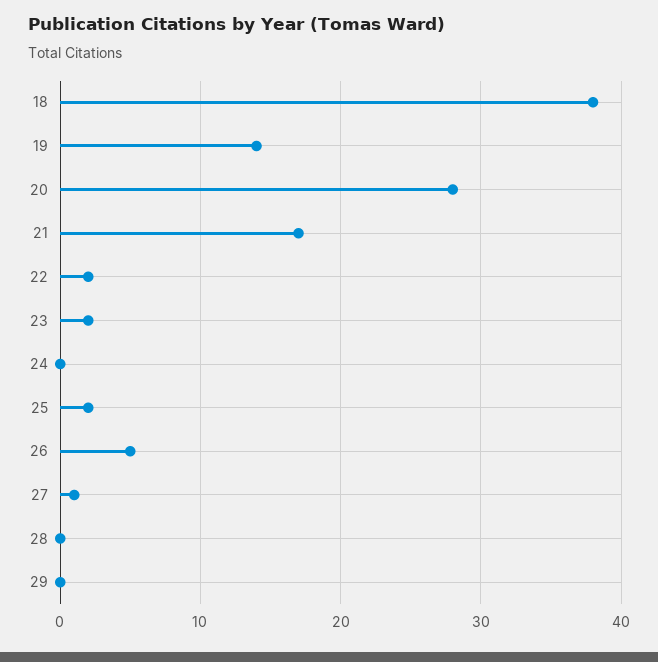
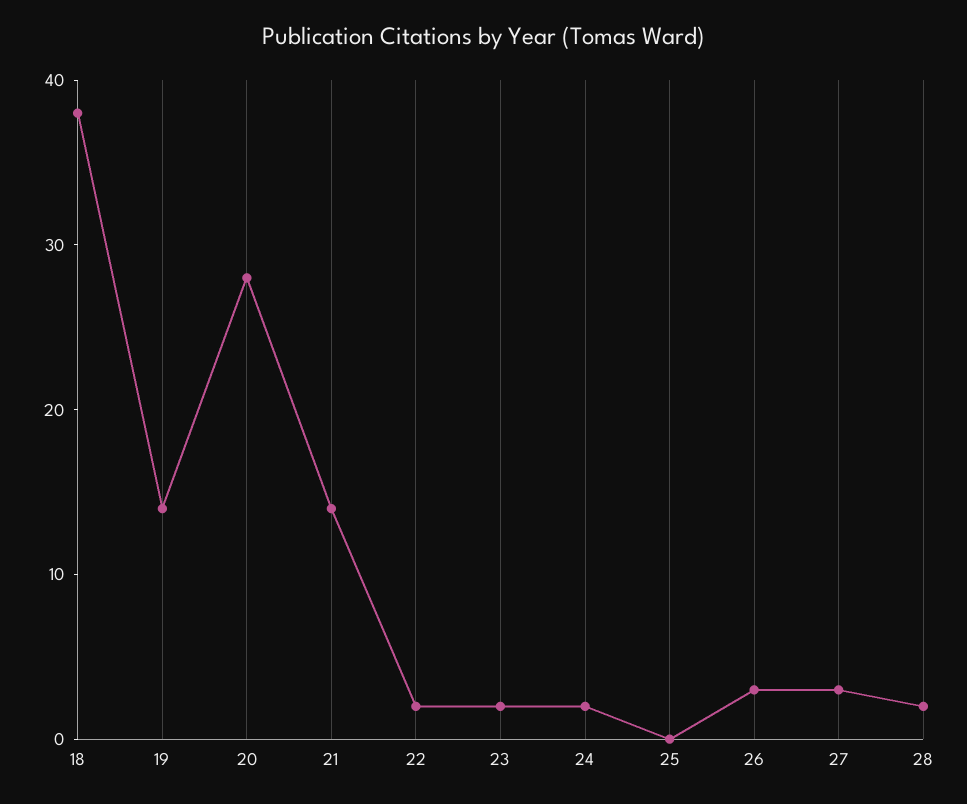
  {
    "18": 38,
    "19": 14,
    "20": 28,
-   "21": 17,
+   "21": 14,
    "22": 2,
    "23": 2,
-   "24": 0,
+   "24": 2,
-   "25": 2,
+   "25": 0,
-   "26": 5,
+   "26": 3,
-   "27": 1,
+   "27": 3,
-   "28": 0,
+   "28": 2
-   "29": 0
  }

